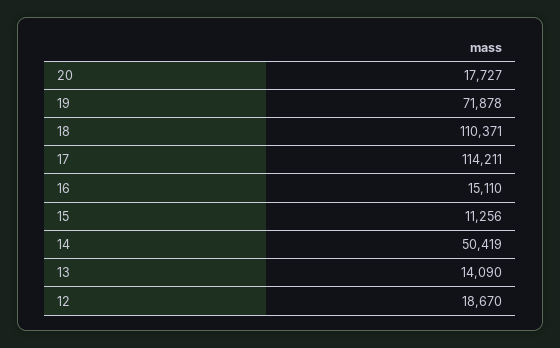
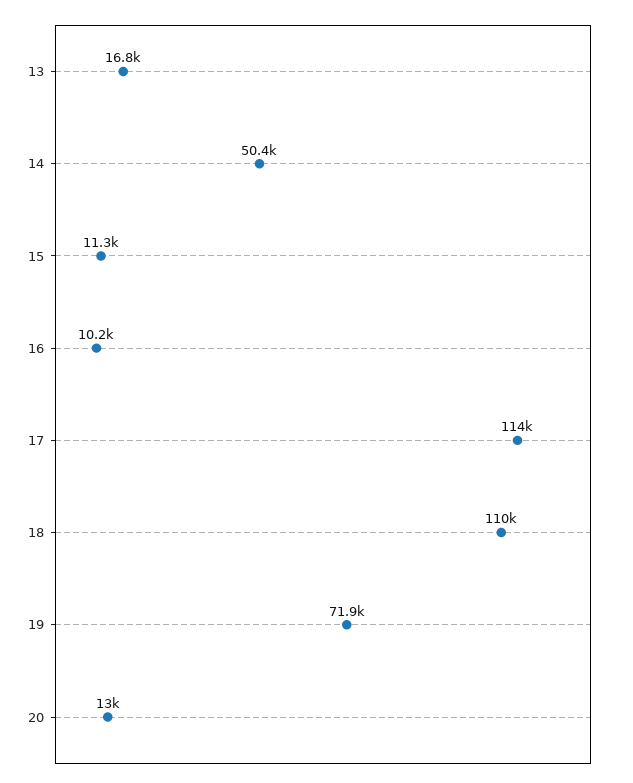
  {
-   "20": 17727,
+   "20": 13000,
    "19": 71878,
    "18": 110371,
    "17": 114211,
-   "16": 15110,
+   "16": 10200,
    "15": 11256,
    "14": 50419,
-   "13": 14090,
+   "13": 16800
-   "12": 18670
  }

